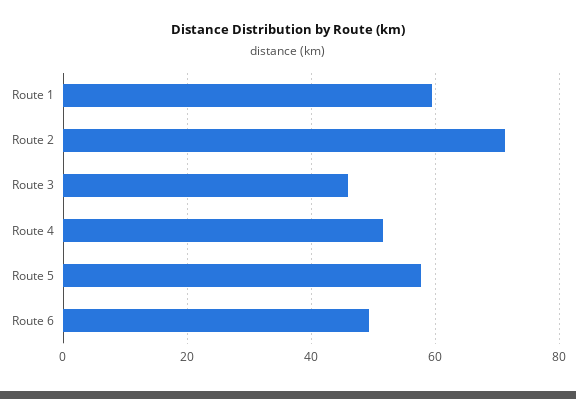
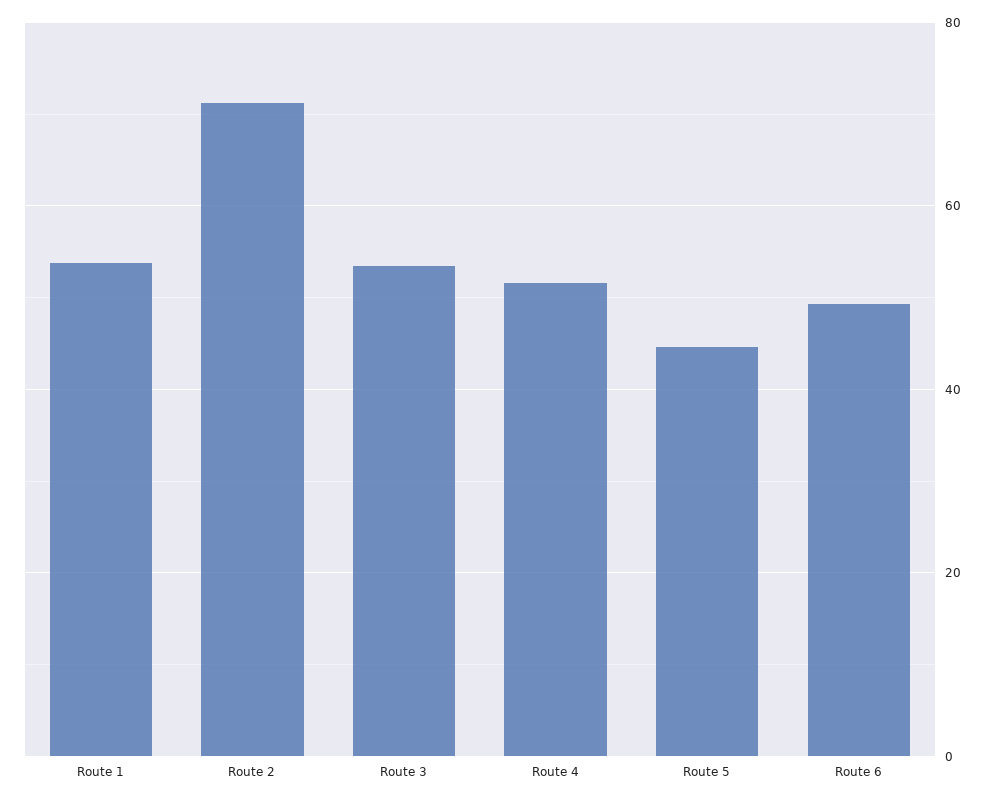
  {
-   "Route 1": 60,
+   "Route 1": 54,
    "Route 2": 72,
-   "Route 3": 46,
+   "Route 3": 54,
    "Route 4": 52,
-   "Route 5": 58,
+   "Route 5": 44,
    "Route 6": 50
  }

